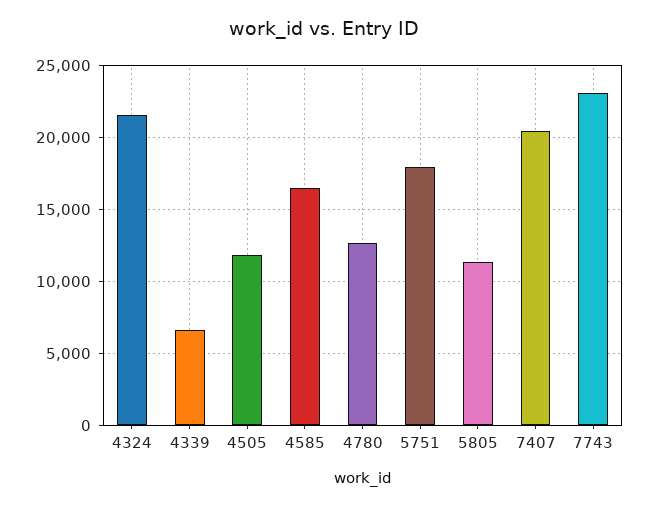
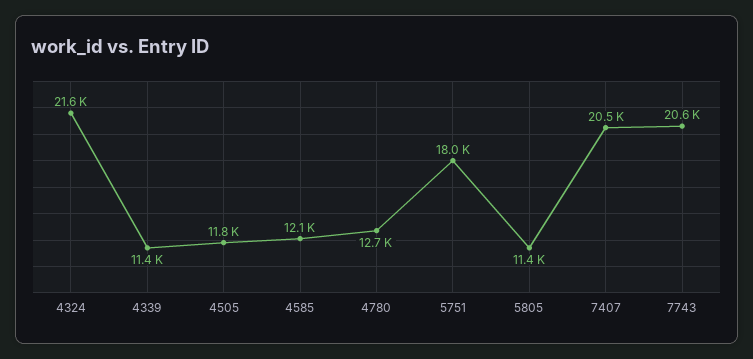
  {
    "4324": 21600,
-   "4339": 6500,
+   "4339": 11400,
    "4505": 11800,
-   "4585": 16500,
+   "4585": 12100,
    "4780": 12700,
    "5751": 18000,
    "5805": 11400,
    "7407": 20500,
-   "7743": 23000
+   "7743": 20600
  }

